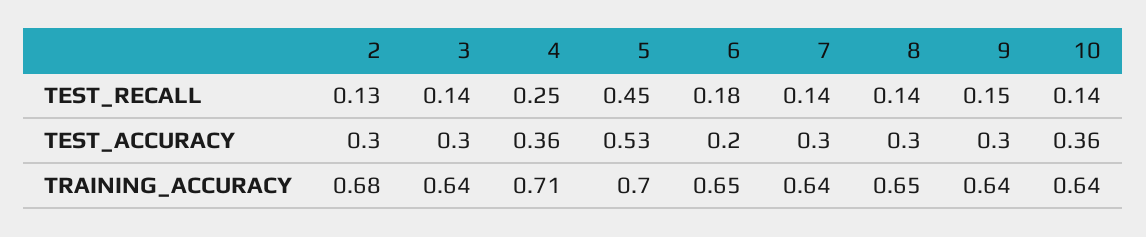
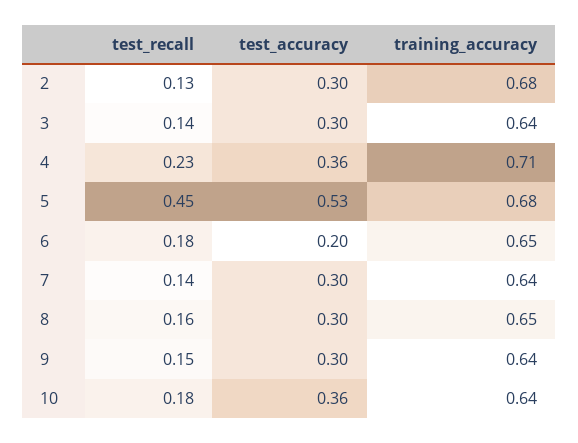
  {
    "2": {
      "TEST_RECALL": 0.13,
      "TEST_ACCURACY": 0.3,
      "TRAINING_ACCURACY": 0.68
    },
    "3": {
      "TEST_RECALL": 0.14,
      "TEST_ACCURACY": 0.3,
      "TRAINING_ACCURACY": 0.64
    },
    "4": {
-     "TEST_RECALL": 0.25,
+     "TEST_RECALL": 0.23,
      "TEST_ACCURACY": 0.36,
      "TRAINING_ACCURACY": 0.71
    },
    "5": {
      "TEST_RECALL": 0.45,
      "TEST_ACCURACY": 0.53,
-     "TRAINING_ACCURACY": 0.7
+     "TRAINING_ACCURACY": 0.68
    },
    "6": {
      "TEST_RECALL": 0.18,
      "TEST_ACCURACY": 0.2,
      "TRAINING_ACCURACY": 0.65
    },
    "7": {
      "TEST_RECALL": 0.14,
      "TEST_ACCURACY": 0.3,
      "TRAINING_ACCURACY": 0.64
    },
    "8": {
-     "TEST_RECALL": 0.14,
+     "TEST_RECALL": 0.16,
      "TEST_ACCURACY": 0.3,
      "TRAINING_ACCURACY": 0.65
    },
    "9": {
      "TEST_RECALL": 0.15,
      "TEST_ACCURACY": 0.3,
      "TRAINING_ACCURACY": 0.64
    },
    "10": {
-     "TEST_RECALL": 0.14,
+     "TEST_RECALL": 0.18,
      "TEST_ACCURACY": 0.36,
      "TRAINING_ACCURACY": 0.64
    }
  }

